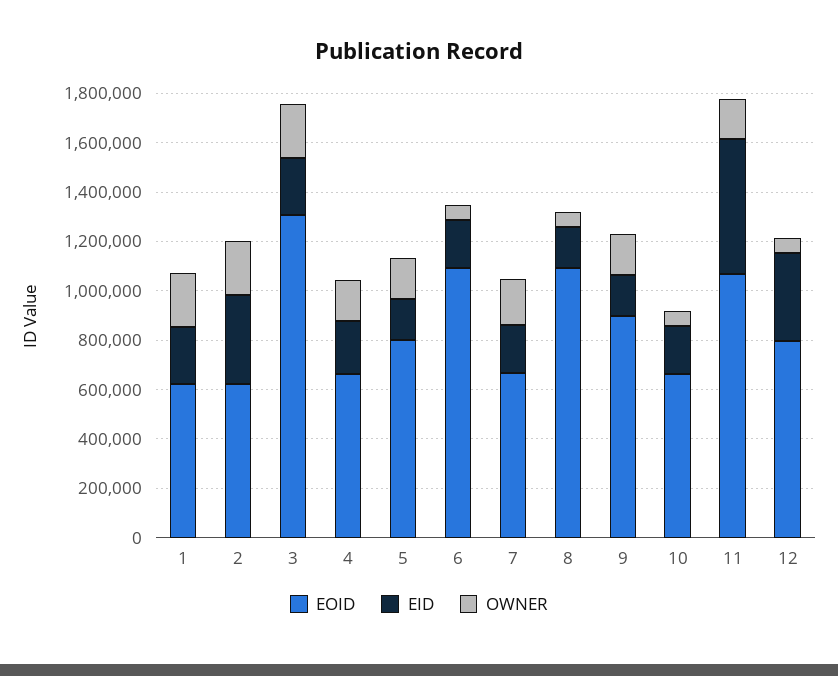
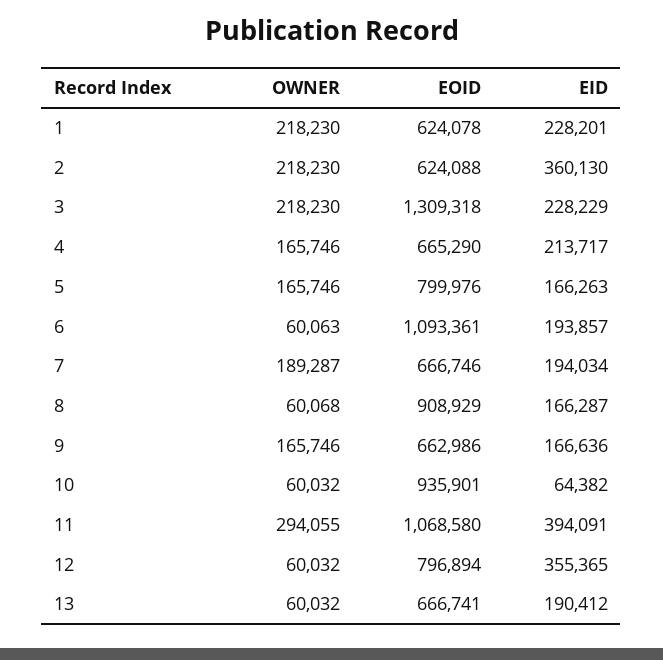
  {
    "EOID": {
      "1": 624078,
      "2": 624088,
      "3": 1309318,
      "4": 665290,
      "5": 799976,
      "6": 1093361,
      "7": 666746,
-     "8": 1100000,
+     "8": 908929,
-     "9": 900000,
+     "9": 662986,
-     "10": 650000,
+     "10": 935901,
      "11": 1068580,
-     "12": 796894
+     "12": 796894,
+     "13": 666741
    },
    "EID": {
      "1": 228201,
      "2": 360130,
      "3": 228229,
      "4": 213717,
      "5": 166263,
      "6": 193857,
      "7": 194034,
      "8": 166287,
      "9": 166636,
-     "10": 200000,
+     "10": 64382,
-     "11": 550000,
+     "11": 394091,
-     "12": 355365
+     "12": 355365,
+     "13": 190412
    },
    "OWNER": {
      "1": 218230,
      "2": 218230,
      "3": 218230,
      "4": 165746,
      "5": 165746,
      "6": 60063,
      "7": 189287,
      "8": 60068,
      "9": 165746,
      "10": 60032,
-     "11": 150000,
+     "11": 294055,
-     "12": 60032
+     "12": 60032,
+     "13": 60032
    }
  }

